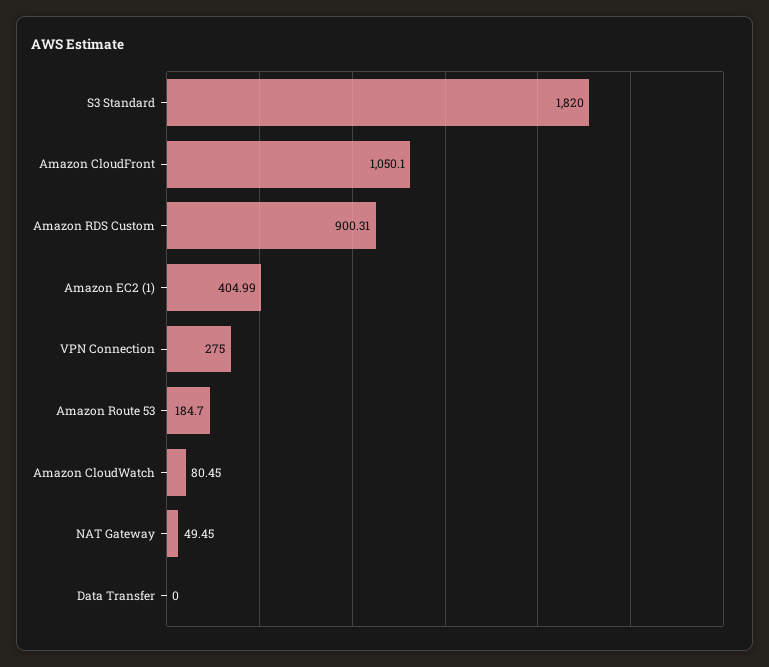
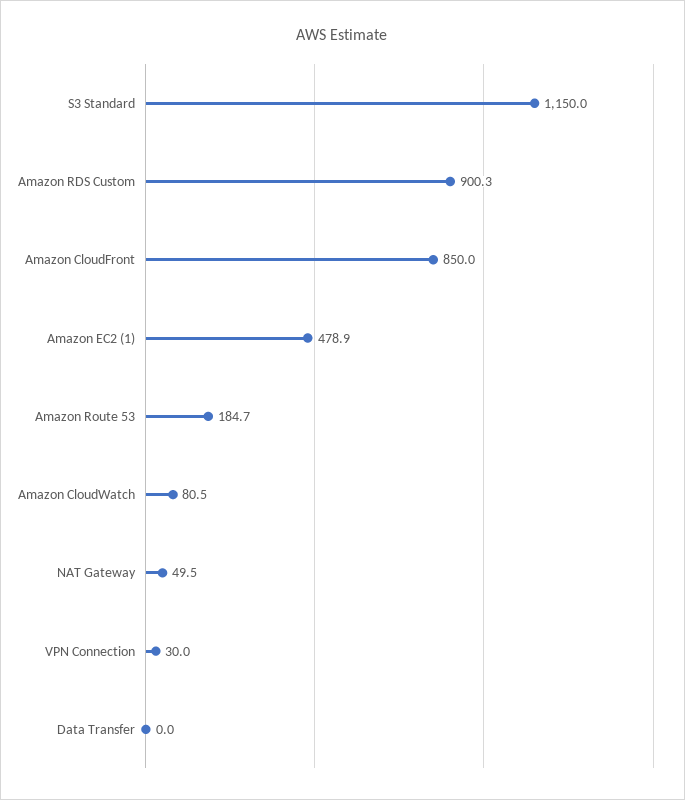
  {
-   "S3 Standard": 1820,
+   "S3 Standard": 1150,
-   "Amazon CloudFront": 1050.1,
+   "Amazon CloudFront": 850,
    "Amazon RDS Custom": 900.31,
-   "Amazon EC2 (1)": 404.99,
+   "Amazon EC2 (1)": 478.9,
-   "VPN Connection": 275,
+   "VPN Connection": 30,
    "Amazon Route 53": 184.7,
    "Amazon CloudWatch": 80.45,
    "NAT Gateway": 49.45,
    "Data Transfer": 0
  }

